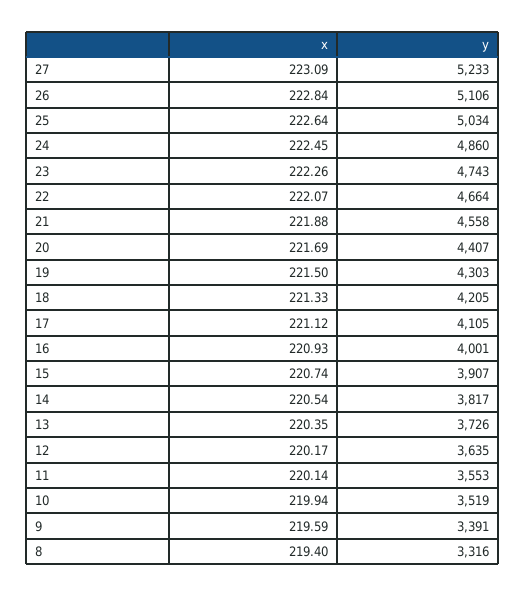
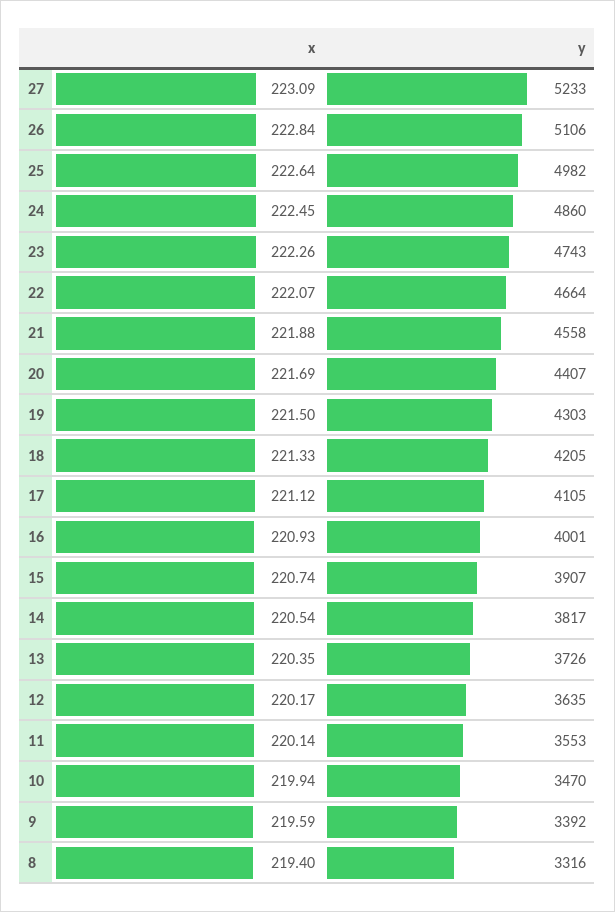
  {
    "x": {
      "27": 223.09,
      "26": 222.84,
      "25": 222.64,
      "24": 222.45,
      "23": 222.26,
      "22": 222.07,
      "21": 221.88,
      "20": 221.69,
      "19": 221.5,
      "18": 221.33,
      "17": 221.12,
      "16": 220.93,
      "15": 220.74,
      "14": 220.54,
      "13": 220.35,
      "12": 220.17,
      "11": 220.14,
      "10": 219.94,
      "9": 219.59,
      "8": 219.4
    },
    "y": {
      "27": 5233,
      "26": 5106,
-     "25": 5034,
+     "25": 4982,
      "24": 4860,
      "23": 4743,
      "22": 4664,
      "21": 4558,
      "20": 4407,
      "19": 4303,
      "18": 4205,
      "17": 4105,
      "16": 4001,
      "15": 3907,
      "14": 3817,
      "13": 3726,
      "12": 3635,
      "11": 3553,
-     "10": 3519,
+     "10": 3470,
-     "9": 3391,
+     "9": 3392,
      "8": 3316
    }
  }

